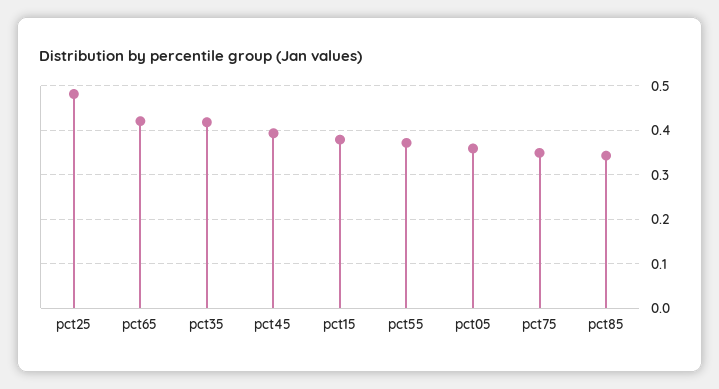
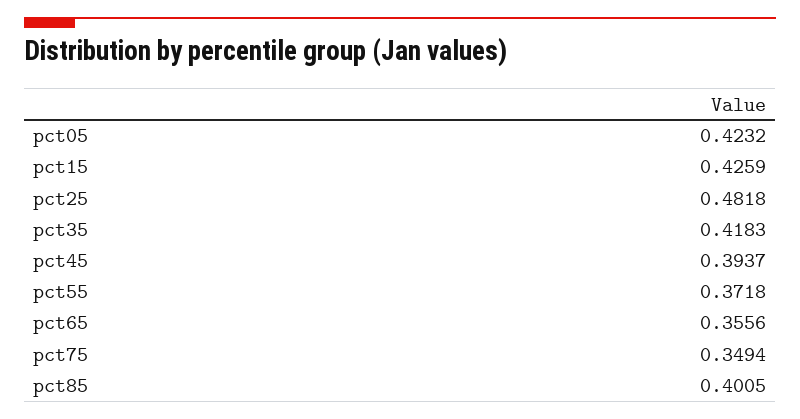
  {
    "pct25": 0.4818,
-   "pct65": 0.42,
+   "pct65": 0.3556,
    "pct35": 0.4183,
    "pct45": 0.3937,
-   "pct15": 0.38,
+   "pct15": 0.4259,
    "pct55": 0.3718,
-   "pct05": 0.36,
+   "pct05": 0.4232,
    "pct75": 0.3494,
-   "pct85": 0.34
+   "pct85": 0.4005
  }

